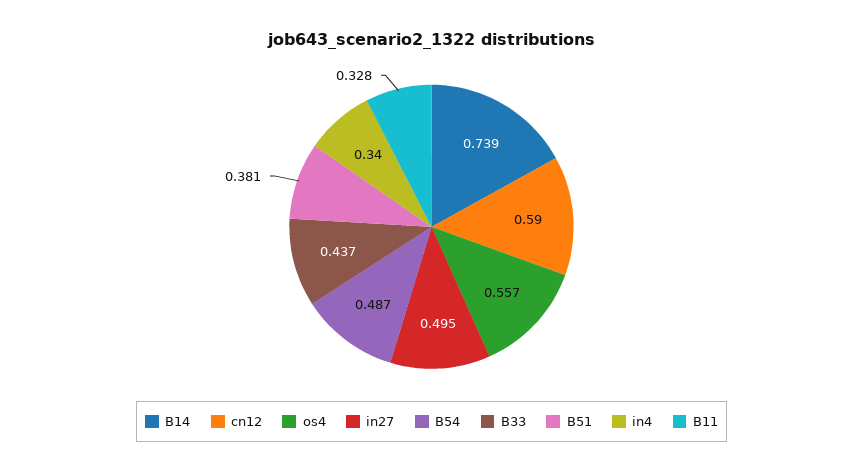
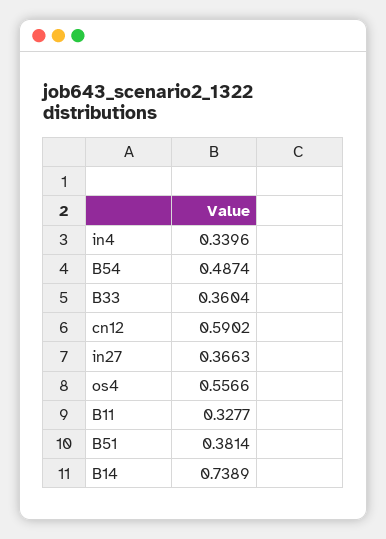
  {
    "B14": 0.7389,
    "cn12": 0.5902,
    "os4": 0.5566,
-   "in27": 0.495,
+   "in27": 0.3663,
    "B54": 0.4874,
-   "B33": 0.437,
+   "B33": 0.3604,
    "B51": 0.3814,
    "in4": 0.3396,
    "B11": 0.3277
  }

